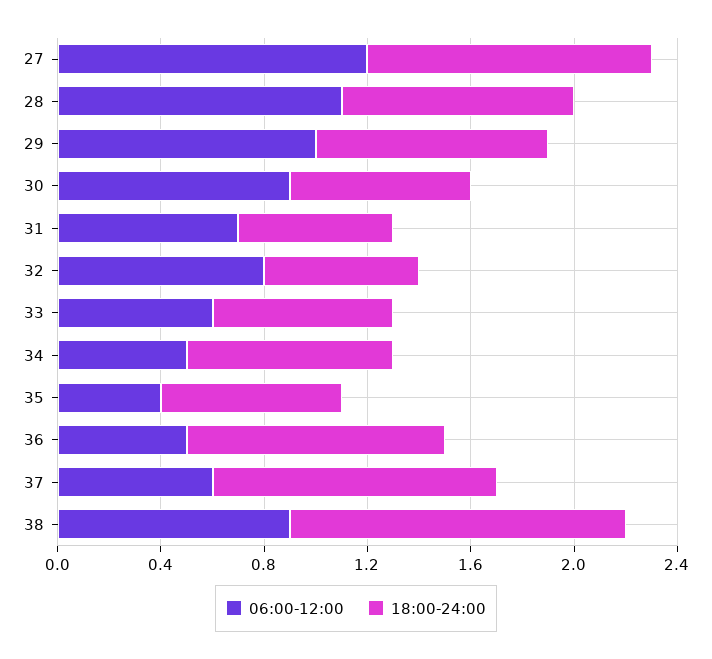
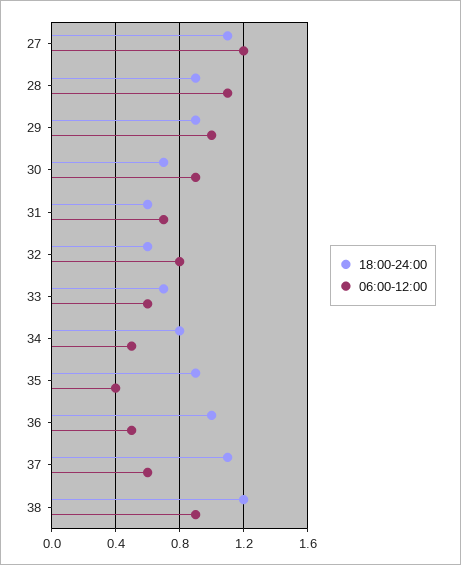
  {
    "06:00-12:00": {
      "27": 1.2,
      "28": 1.1,
      "29": 1,
      "30": 0.9,
      "31": 0.7,
      "32": 0.8,
      "33": 0.6,
      "34": 0.5,
      "35": 0.4,
      "36": 0.5,
      "37": 0.6,
      "38": 0.9
    },
    "18:00-24:00": {
      "27": 1.1,
      "28": 0.9,
      "29": 0.9,
      "30": 0.7,
      "31": 0.6,
      "32": 0.6,
      "33": 0.7,
      "34": 0.8,
-     "35": 0.7,
+     "35": 0.9,
      "36": 1,
      "37": 1.1,
-     "38": 1.3
+     "38": 1.2
    }
  }

